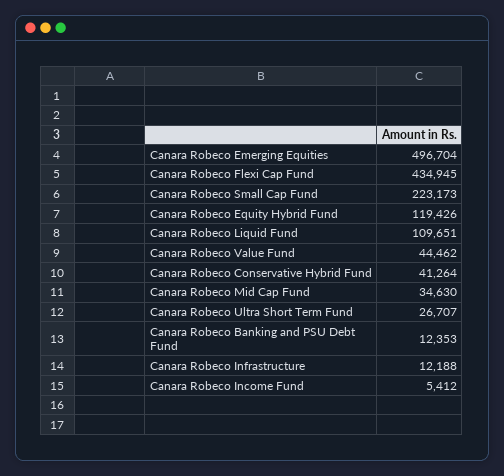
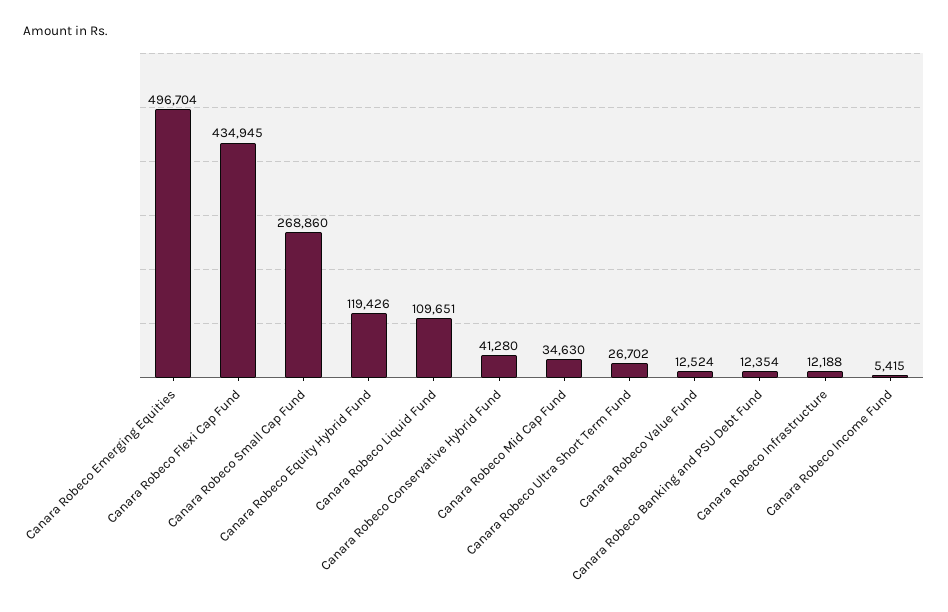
  {
    "Canara Robeco Emerging Equities": 496704,
    "Canara Robeco Flexi Cap Fund": 434945,
-   "Canara Robeco Small Cap Fund": 223173,
+   "Canara Robeco Small Cap Fund": 268860,
    "Canara Robeco Equity Hybrid Fund": 119426,
    "Canara Robeco Liquid Fund": 109651,
-   "Canara Robeco Value Fund": 44462,
+   "Canara Robeco Value Fund": 12524,
-   "Canara Robeco Conservative Hybrid Fund": 41264,
+   "Canara Robeco Conservative Hybrid Fund": 41280,
    "Canara Robeco Mid Cap Fund": 34630,
-   "Canara Robeco Ultra Short Term Fund": 26707,
+   "Canara Robeco Ultra Short Term Fund": 26702,
-   "Canara Robeco Banking and PSU Debt Fund": 12353,
+   "Canara Robeco Banking and PSU Debt Fund": 12354,
    "Canara Robeco Infrastructure": 12188,
-   "Canara Robeco Income Fund": 5412
+   "Canara Robeco Income Fund": 5415
  }

